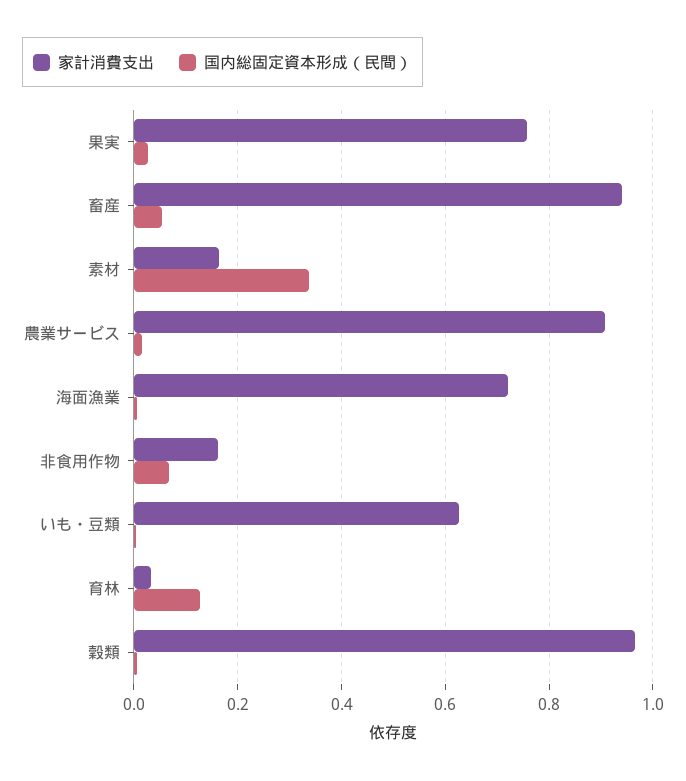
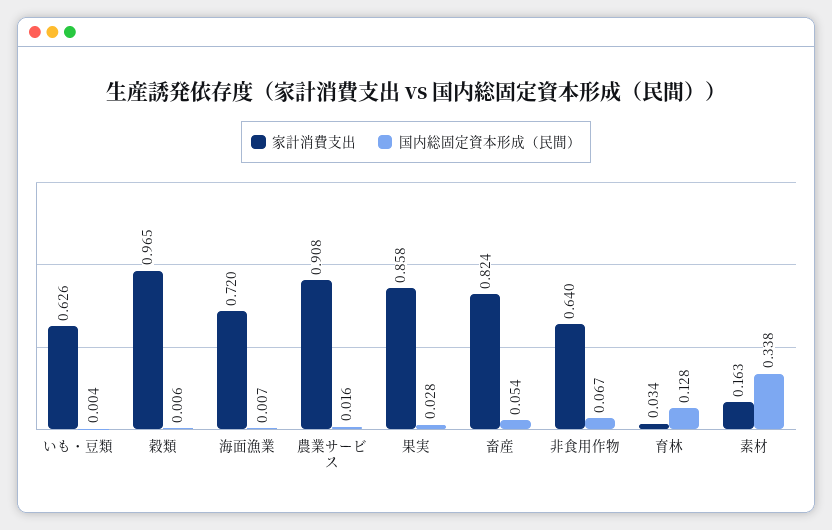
  {
    "家計消費支出": {
-     "果実": 0.76,
+     "果実": 0.858,
-     "畜産": 0.94,
+     "畜産": 0.824,
      "素材": 0.163,
      "農業サービス": 0.908,
      "海面漁業": 0.72,
-     "非食用作物": 0.16,
+     "非食用作物": 0.64,
      "いも・豆類": 0.626,
      "育林": 0.034,
      "穀類": 0.965
    },
    "国内総固定資本形成（民間）": {
      "果実": 0.028,
      "畜産": 0.054,
      "素材": 0.338,
      "農業サービス": 0.016,
      "海面漁業": 0.007,
      "非食用作物": 0.067,
      "いも・豆類": 0.004,
      "育林": 0.128,
      "穀類": 0.006
    }
  }

